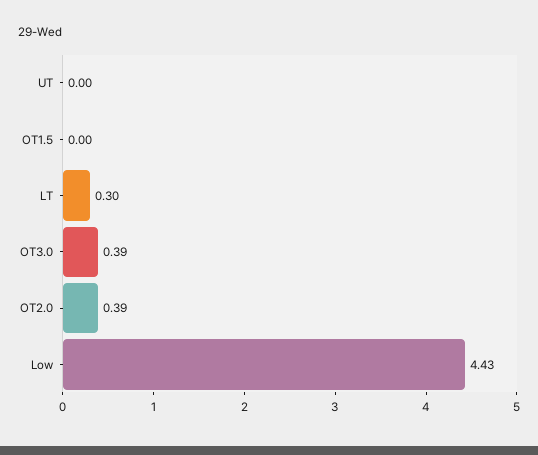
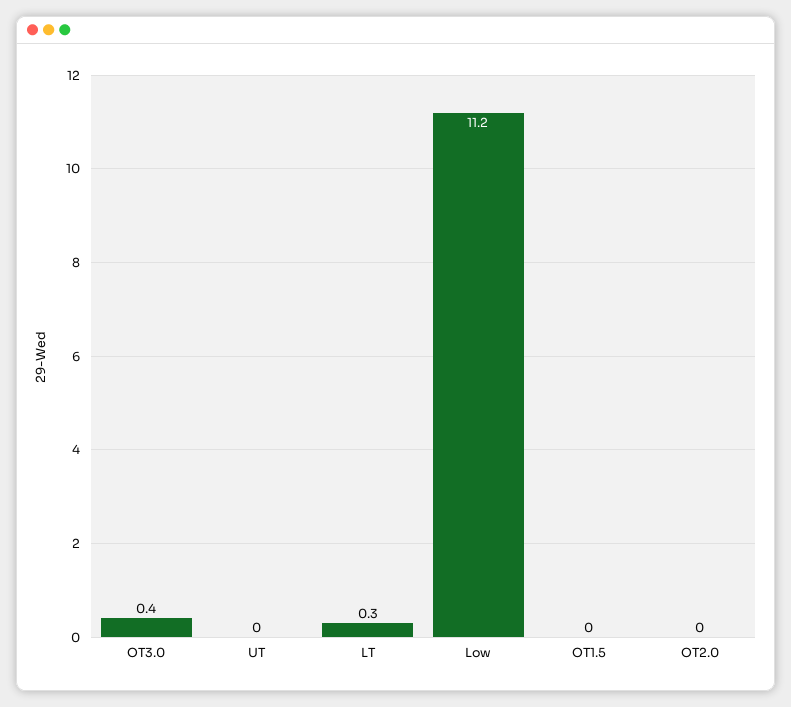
  {
    "UT": 0,
    "OT1.5": 0,
    "LT": 0.3,
    "OT3.0": 0.39,
-   "OT2.0": 0.39,
+   "OT2.0": 0,
-   "Low": 4.43
+   "Low": 11.2
  }

